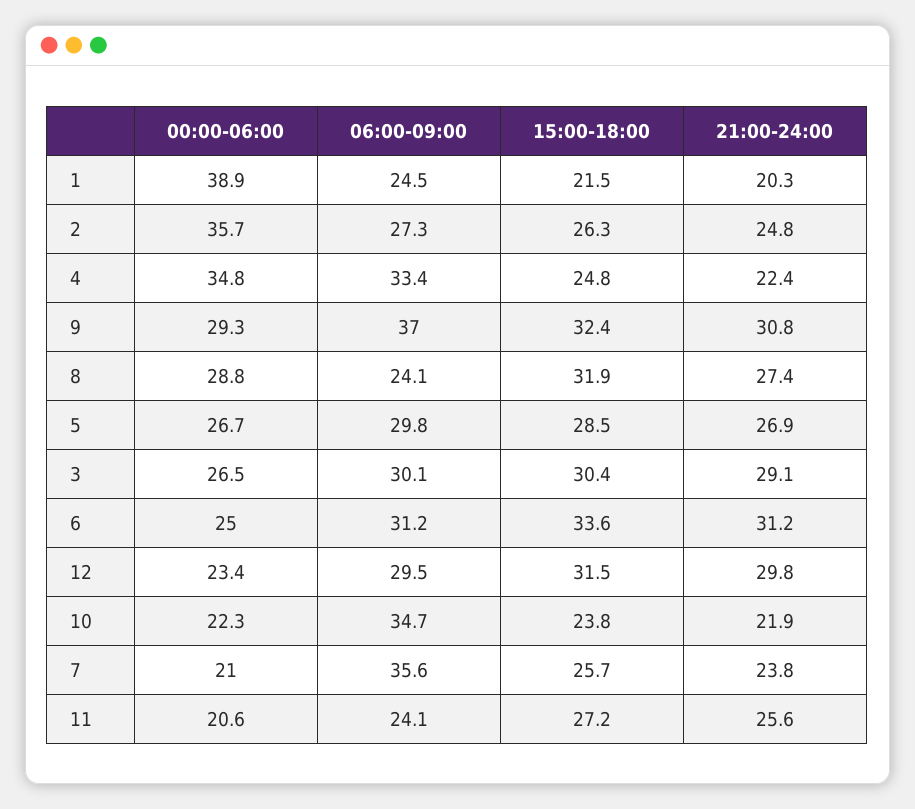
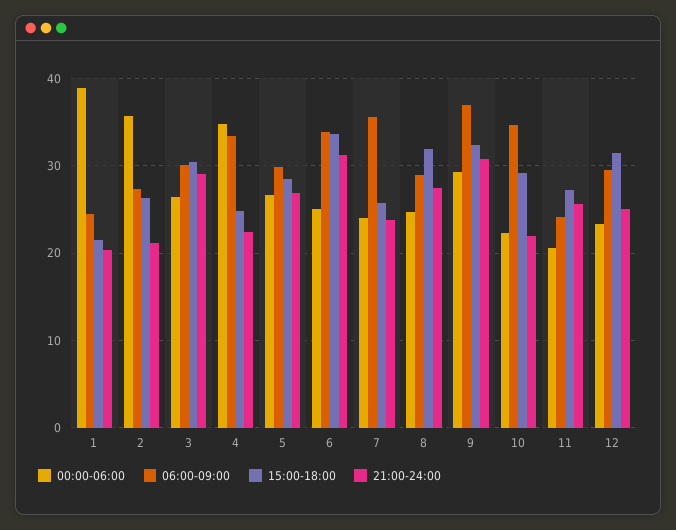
  {
    "00:00-06:00": {
      "1": 38.9,
      "2": 35.7,
      "4": 34.8,
      "9": 29.3,
-     "8": 28.8,
+     "8": 25,
      "5": 26.7,
      "3": 26.5,
      "6": 25,
      "12": 23.4,
      "10": 22.3,
-     "7": 21,
+     "7": 24,
      "11": 20.6
    },
    "06:00-09:00": {
      "1": 24.5,
      "2": 27.3,
      "4": 33.4,
      "9": 37,
-     "8": 24.1,
+     "8": 29,
      "5": 29.8,
      "3": 30.1,
-     "6": 31.2,
+     "6": 34,
      "12": 29.5,
      "10": 34.7,
      "7": 35.6,
      "11": 24.1
    },
    "15:00-18:00": {
      "1": 21.5,
      "2": 26.3,
      "4": 24.8,
      "9": 32.4,
      "8": 31.9,
      "5": 28.5,
      "3": 30.4,
      "6": 33.6,
      "12": 31.5,
-     "10": 23.8,
+     "10": 29,
      "7": 25.7,
      "11": 27.2
    },
    "21:00-24:00": {
      "1": 20.3,
-     "2": 24.8,
+     "2": 21,
      "4": 22.4,
      "9": 30.8,
      "8": 27.4,
      "5": 26.9,
      "3": 29.1,
      "6": 31.2,
-     "12": 29.8,
+     "12": 25,
      "10": 21.9,
      "7": 23.8,
      "11": 25.6
    }
  }

